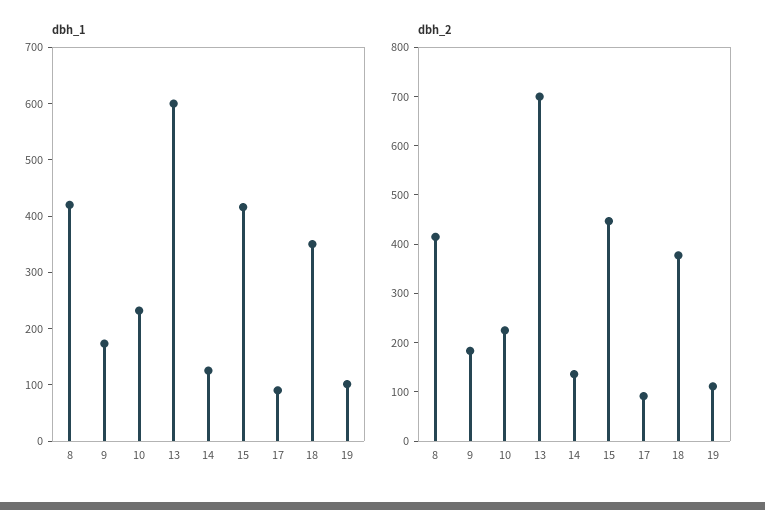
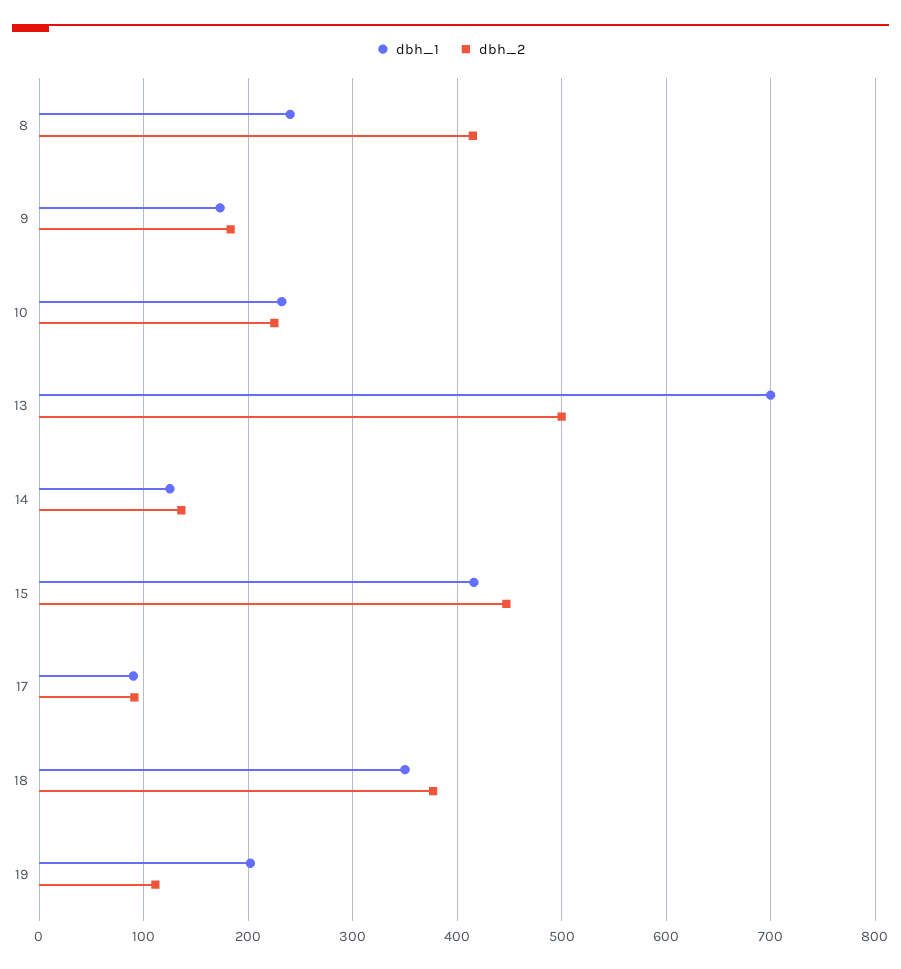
  {
    "dbh_1": {
-     "8": 420,
+     "8": 240,
      "9": 170,
      "10": 230,
-     "13": 600,
+     "13": 700,
      "14": 130,
      "15": 420,
      "17": 90,
      "18": 350,
-     "19": 100
+     "19": 200
    },
    "dbh_2": {
      "8": 420,
      "9": 180,
      "10": 230,
-     "13": 700,
+     "13": 500,
      "14": 140,
      "15": 450,
      "17": 90,
      "18": 380,
      "19": 110
    }
  }

